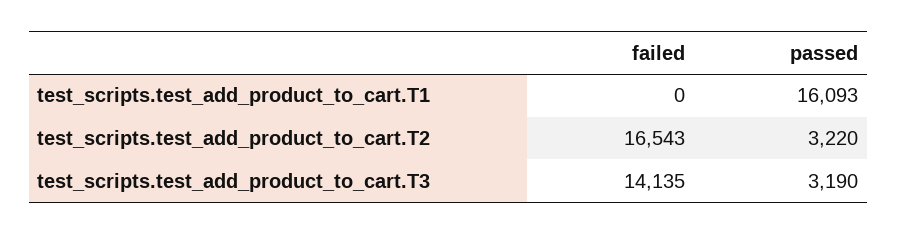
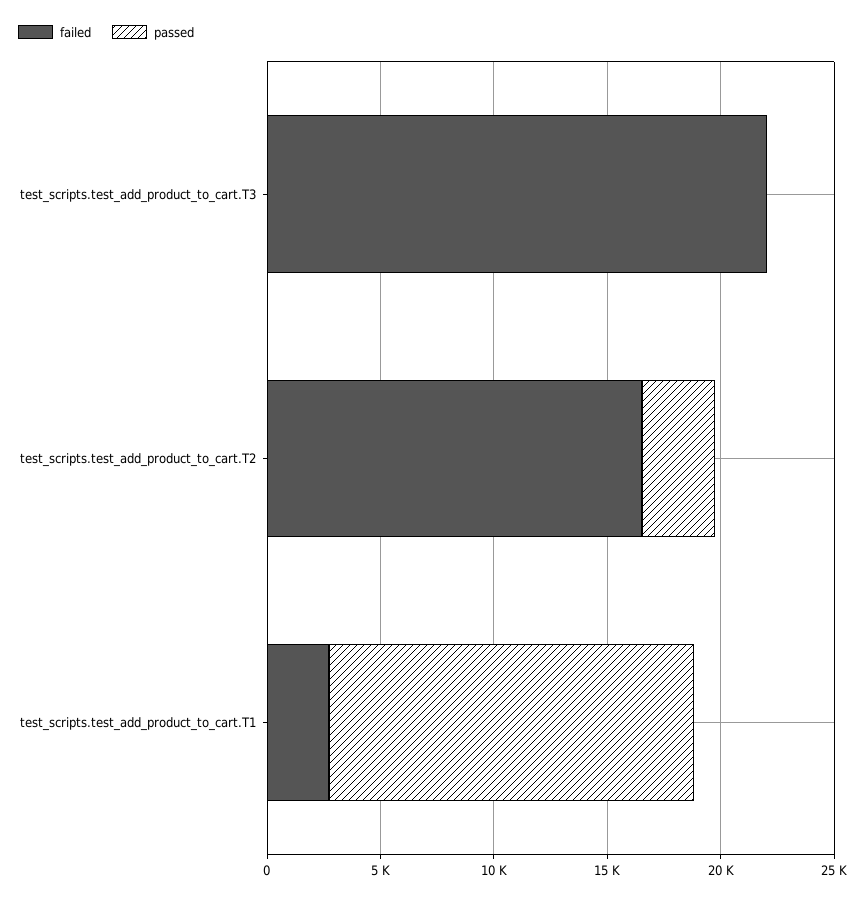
  {
    "failed": {
-     "test_scripts.test_add_product_to_cart.T1": 0,
+     "test_scripts.test_add_product_to_cart.T1": 3000,
      "test_scripts.test_add_product_to_cart.T2": 16543,
-     "test_scripts.test_add_product_to_cart.T3": 14135
+     "test_scripts.test_add_product_to_cart.T3": 22000
    },
    "passed": {
      "test_scripts.test_add_product_to_cart.T1": 16093,
      "test_scripts.test_add_product_to_cart.T2": 3220,
-     "test_scripts.test_add_product_to_cart.T3": 3190
+     "test_scripts.test_add_product_to_cart.T3": 0
    }
  }

